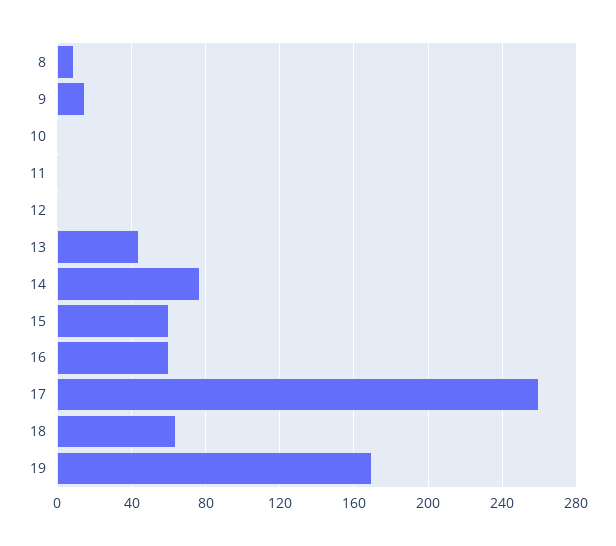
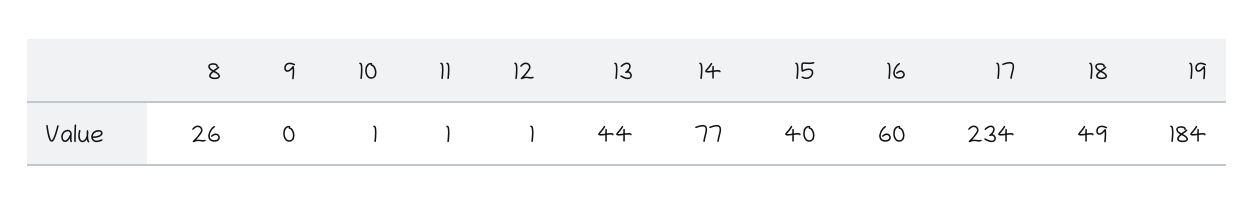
  {
-   "8": 10,
+   "8": 26,
-   "9": 15,
+   "9": 0,
    "10": 1,
    "11": 1,
    "12": 1,
    "13": 44,
    "14": 77,
-   "15": 60,
+   "15": 40,
    "16": 60,
-   "17": 260,
+   "17": 234,
-   "18": 65,
+   "18": 49,
-   "19": 170
+   "19": 184
  }

